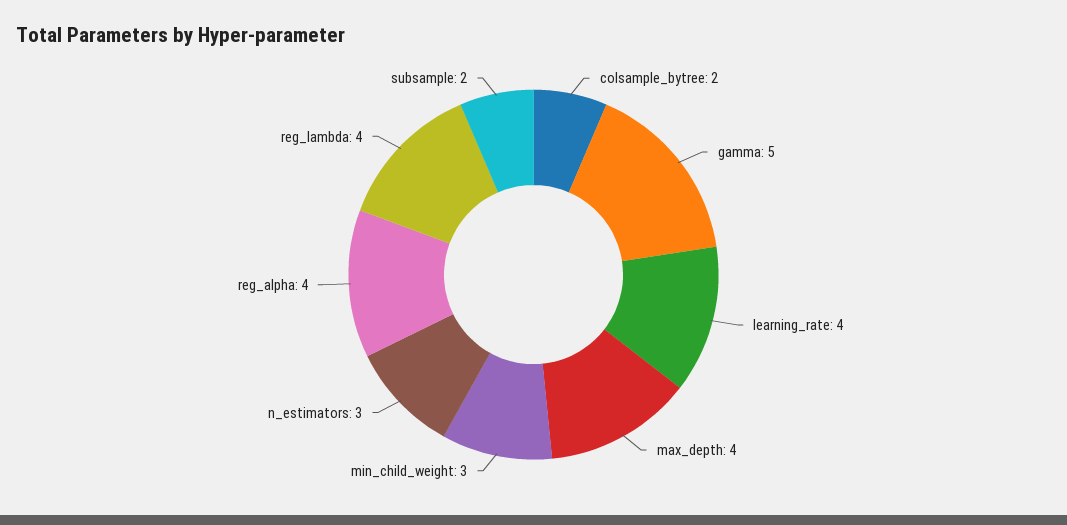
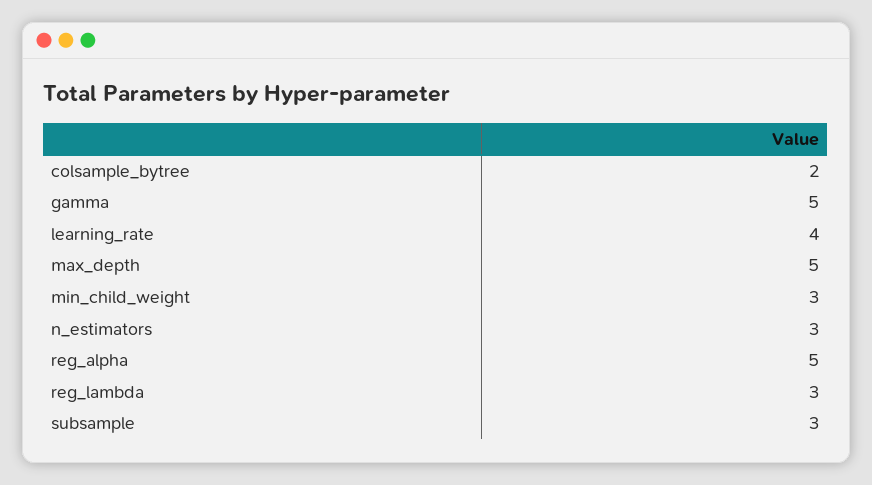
  {
    "colsample_bytree": 2,
    "gamma": 5,
    "learning_rate": 4,
-   "max_depth": 4,
+   "max_depth": 5,
    "min_child_weight": 3,
    "n_estimators": 3,
-   "reg_alpha": 4,
+   "reg_alpha": 5,
-   "reg_lambda": 4,
+   "reg_lambda": 3,
-   "subsample": 2
+   "subsample": 3
  }

